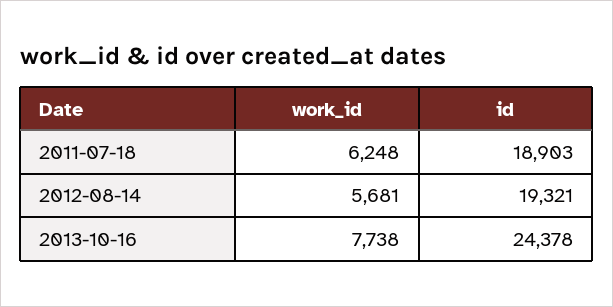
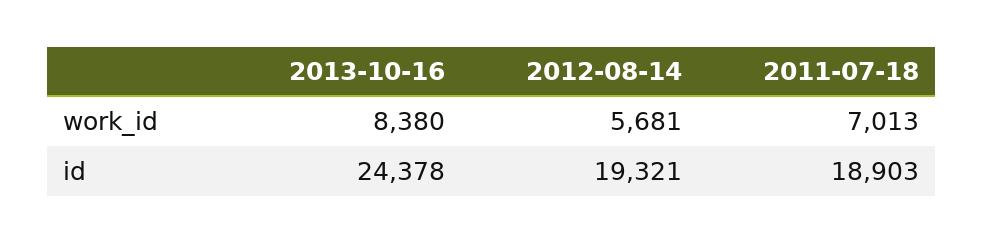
  {
    "work_id": {
-     "2011-07-18": 6248,
+     "2011-07-18": 7013,
      "2012-08-14": 5681,
-     "2013-10-16": 7738
+     "2013-10-16": 8380
    },
    "id": {
      "2011-07-18": 18903,
      "2012-08-14": 19321,
      "2013-10-16": 24378
    }
  }

